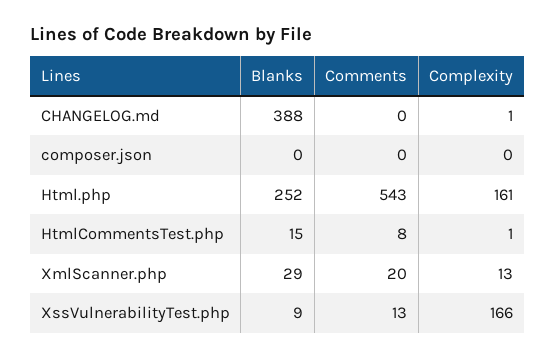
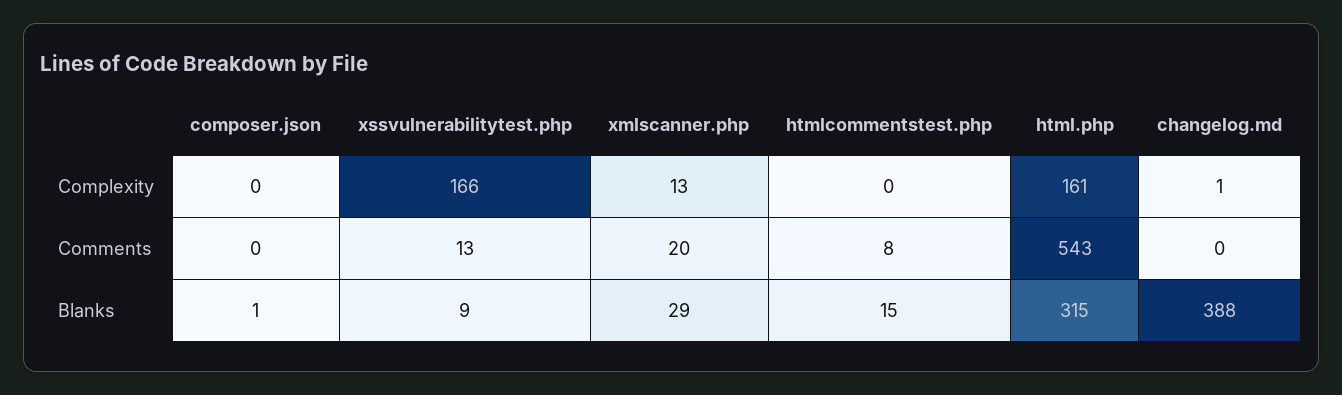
  {
    "Blanks": {
      "CHANGELOG.md": 388,
-     "composer.json": 0,
+     "composer.json": 1,
-     "Html.php": 252,
+     "Html.php": 315,
      "HtmlCommentsTest.php": 15,
      "XmlScanner.php": 29,
      "XssVulnerabilityTest.php": 9
    },
    "Comments": {
      "CHANGELOG.md": 0,
      "composer.json": 0,
      "Html.php": 543,
      "HtmlCommentsTest.php": 8,
      "XmlScanner.php": 20,
      "XssVulnerabilityTest.php": 13
    },
    "Complexity": {
      "CHANGELOG.md": 1,
      "composer.json": 0,
      "Html.php": 161,
-     "HtmlCommentsTest.php": 1,
+     "HtmlCommentsTest.php": 0,
      "XmlScanner.php": 13,
      "XssVulnerabilityTest.php": 166
    }
  }

